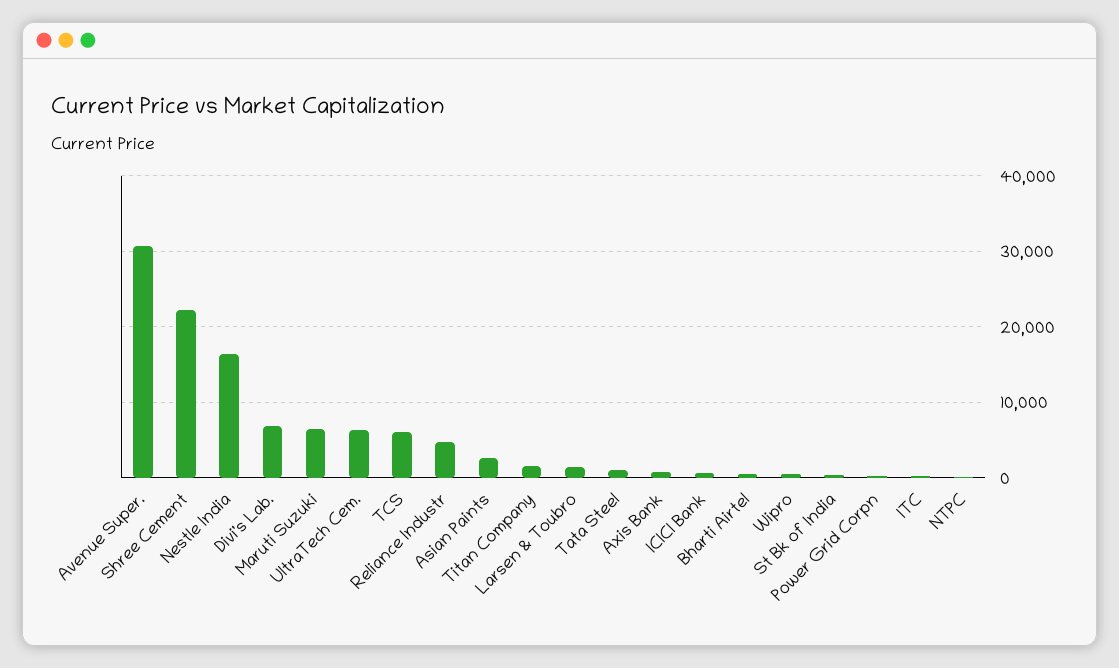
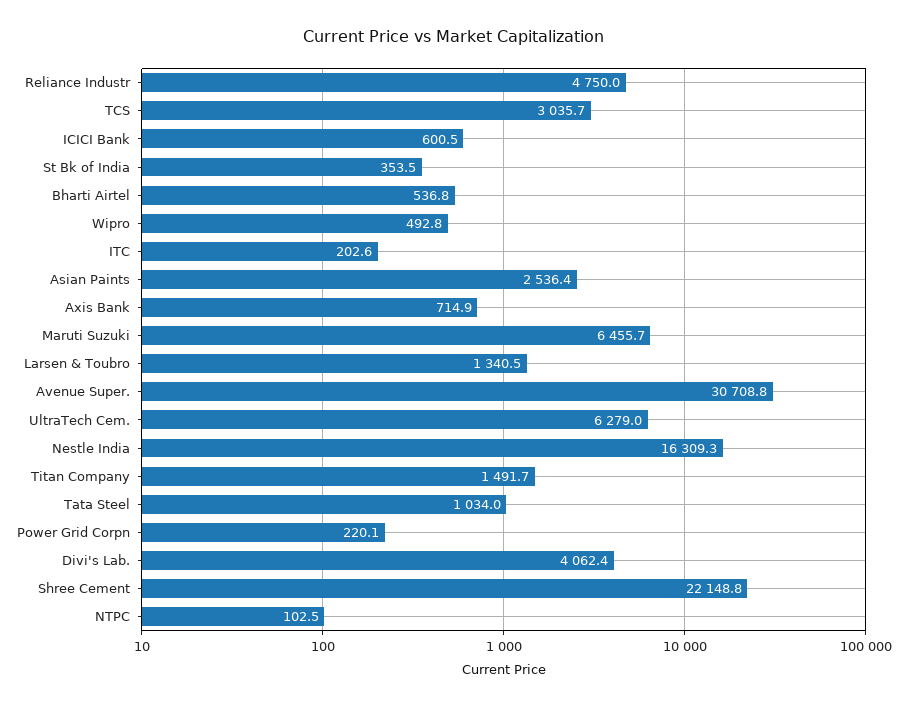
  {
    "Avenue Super.": 30708.8,
    "Shree Cement": 22148.8,
    "Nestle India": 16309.3,
-   "Divi's Lab.": 7000,
+   "Divi's Lab.": 4062.4,
    "Maruti Suzuki": 6455.7,
    "UltraTech Cem.": 6279,
-   "TCS": 6000,
+   "TCS": 3035.7,
    "Reliance Industr": 4750,
    "Asian Paints": 2536.4,
    "Titan Company": 1491.7,
    "Larsen & Toubro": 1340.5,
    "Tata Steel": 1034,
    "Axis Bank": 714.9,
    "ICICI Bank": 600.5,
    "Bharti Airtel": 536.8,
    "Wipro": 492.8,
    "St Bk of India": 353.5,
    "Power Grid Corpn": 220.1,
    "ITC": 202.6,
    "NTPC": 102.5
  }

